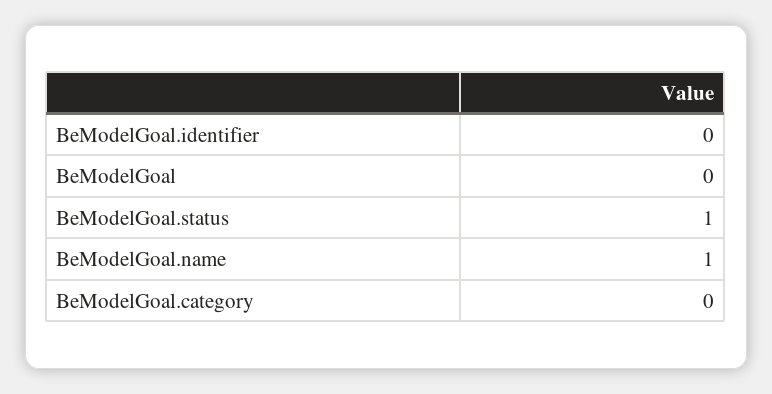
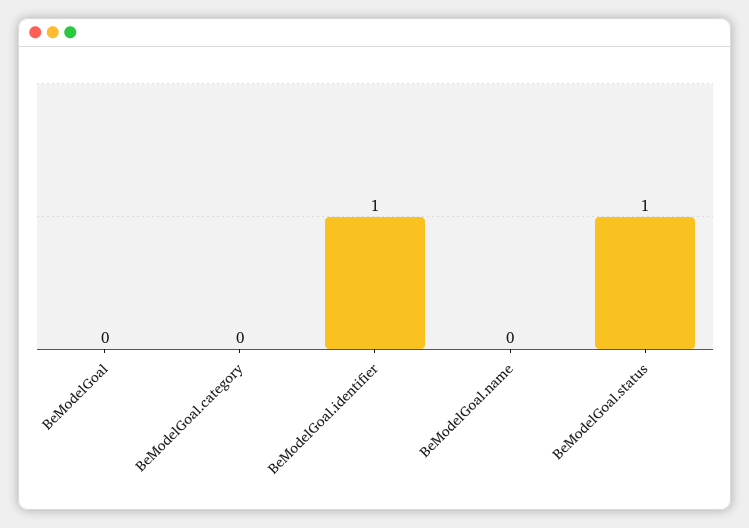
  {
-   "BeModelGoal.identifier": 0,
+   "BeModelGoal.identifier": 1,
    "BeModelGoal": 0,
    "BeModelGoal.status": 1,
-   "BeModelGoal.name": 1,
+   "BeModelGoal.name": 0,
    "BeModelGoal.category": 0
  }

